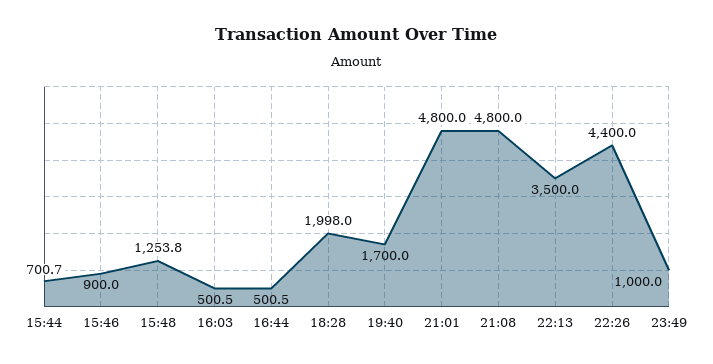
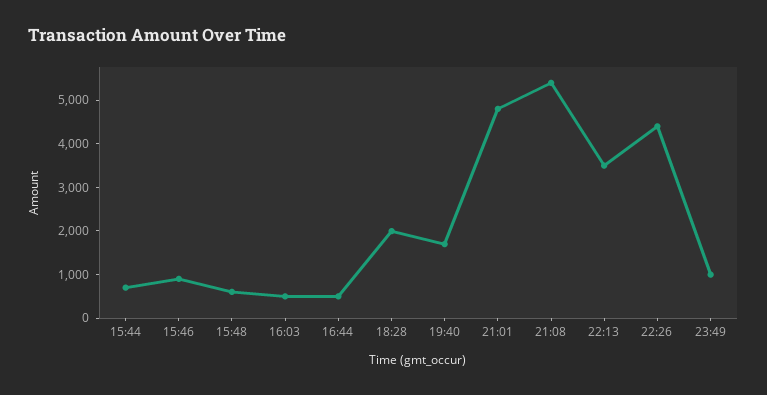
  {
    "15:44": 700.7,
    "15:46": 900,
-   "15:48": 1253.8,
+   "15:48": 600,
    "16:03": 500.5,
    "16:44": 500.5,
    "18:28": 1998,
    "19:40": 1700,
    "21:01": 4800,
-   "21:08": 4800,
+   "21:08": 5400,
    "22:13": 3500,
    "22:26": 4400,
    "23:49": 1000
  }

